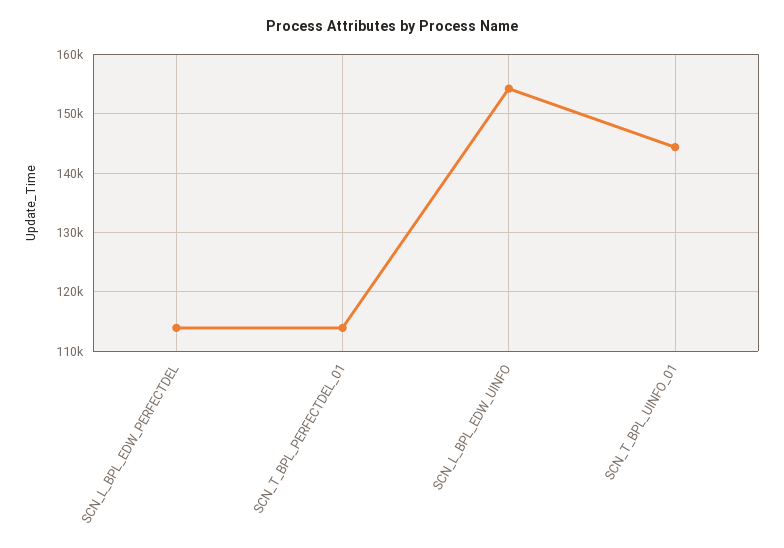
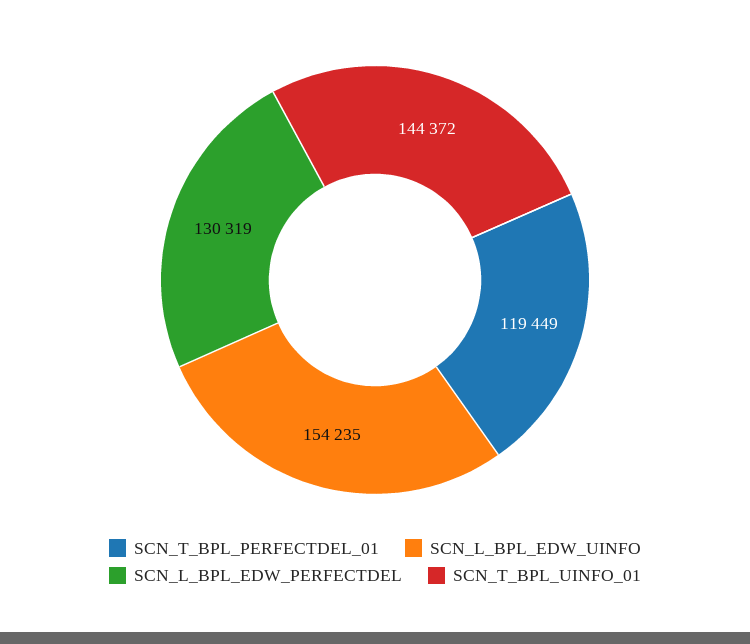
  {
-   "SCN_L_BPL_EDW_PERFECTDEL": 114000,
+   "SCN_L_BPL_EDW_PERFECTDEL": 130319,
-   "SCN_T_BPL_PERFECTDEL_01": 114000,
+   "SCN_T_BPL_PERFECTDEL_01": 119449,
    "SCN_L_BPL_EDW_UINFO": 154235,
    "SCN_T_BPL_UINFO_01": 144372
  }

